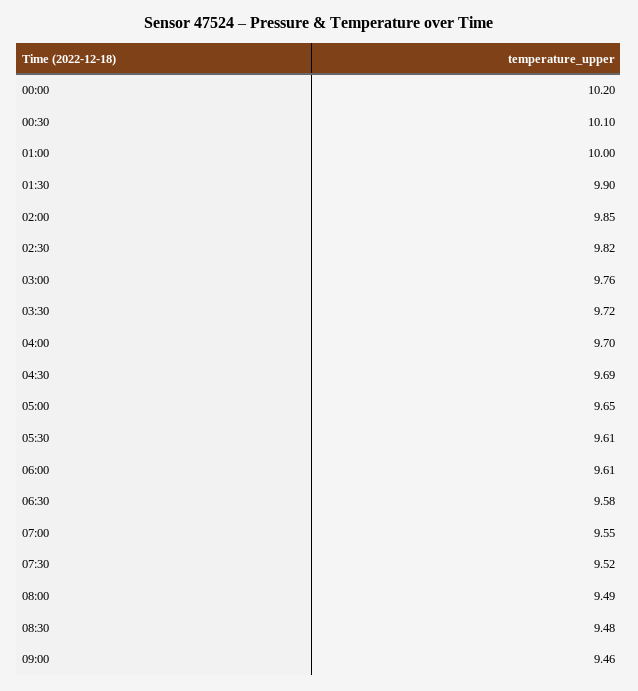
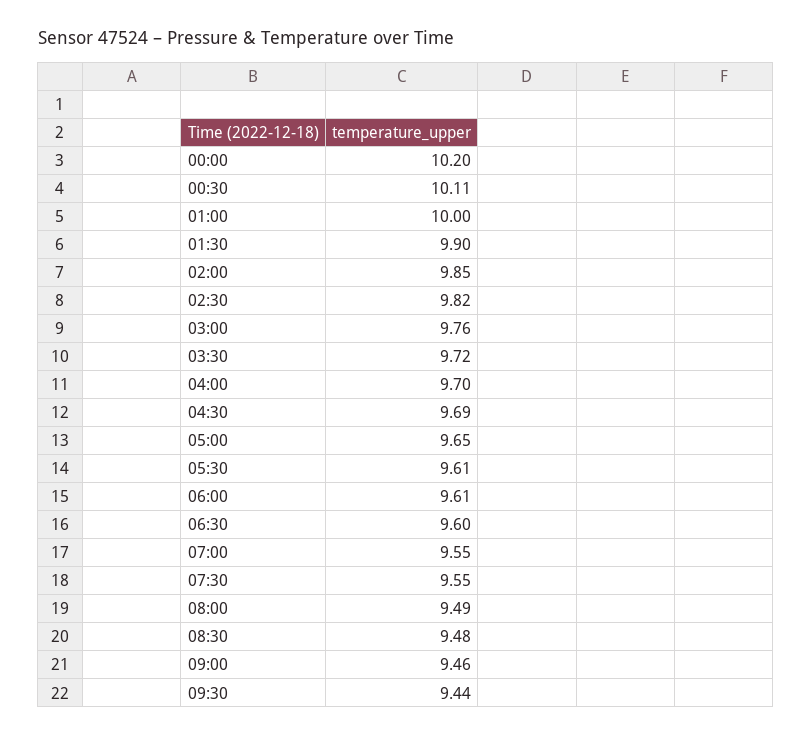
  {
    "00:00": 10.2,
-   "00:30": 10.1,
+   "00:30": 10.11,
    "01:00": 10,
    "01:30": 9.9,
    "02:00": 9.85,
    "02:30": 9.82,
    "03:00": 9.76,
    "03:30": 9.72,
    "04:00": 9.7,
    "04:30": 9.69,
    "05:00": 9.65,
    "05:30": 9.61,
    "06:00": 9.61,
-   "06:30": 9.58,
+   "06:30": 9.6,
    "07:00": 9.55,
-   "07:30": 9.52,
+   "07:30": 9.55,
    "08:00": 9.49,
    "08:30": 9.48,
-   "09:00": 9.46
+   "09:00": 9.46,
+   "09:30": 9.44
  }

